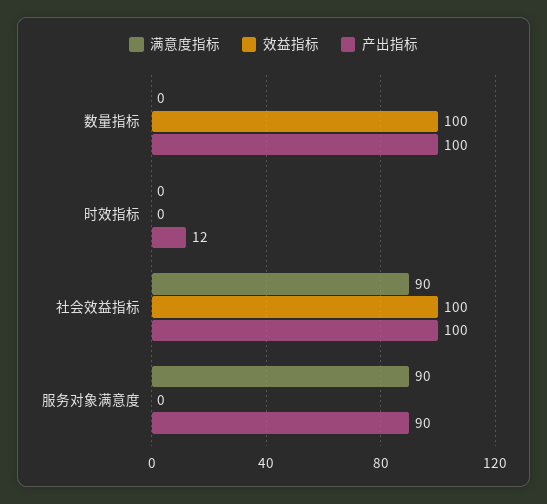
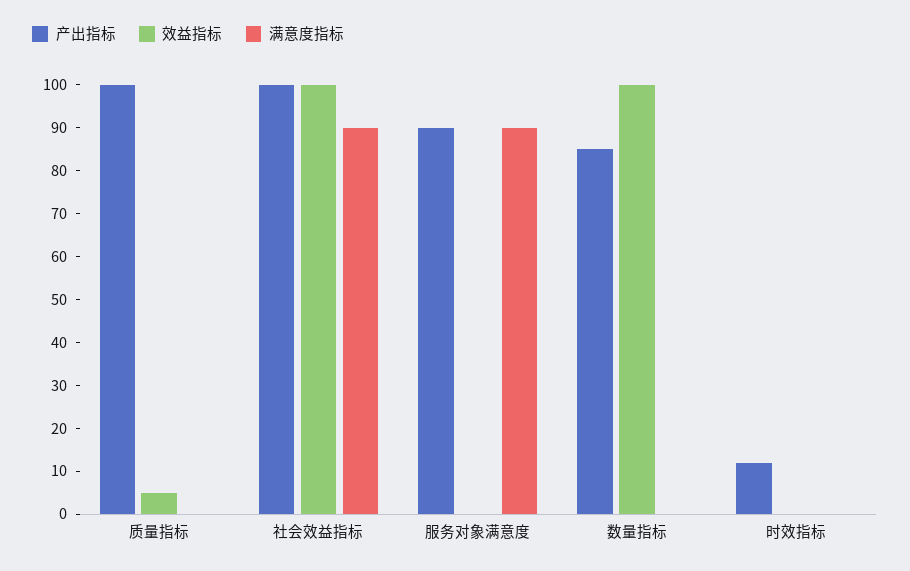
  {
    "满意度指标": {
      "数量指标": 0,
      "时效指标": 0,
      "社会效益指标": 90,
-     "服务对象满意度": 90
+     "服务对象满意度": 90,
+     "质量指标": 0
    },
    "效益指标": {
      "数量指标": 100,
      "时效指标": 0,
      "社会效益指标": 100,
-     "服务对象满意度": 0
+     "服务对象满意度": 0,
+     "质量指标": 5
    },
    "产出指标": {
-     "数量指标": 100,
+     "数量指标": 85,
      "时效指标": 12,
      "社会效益指标": 100,
-     "服务对象满意度": 90
+     "服务对象满意度": 90,
+     "质量指标": 100
    }
  }

